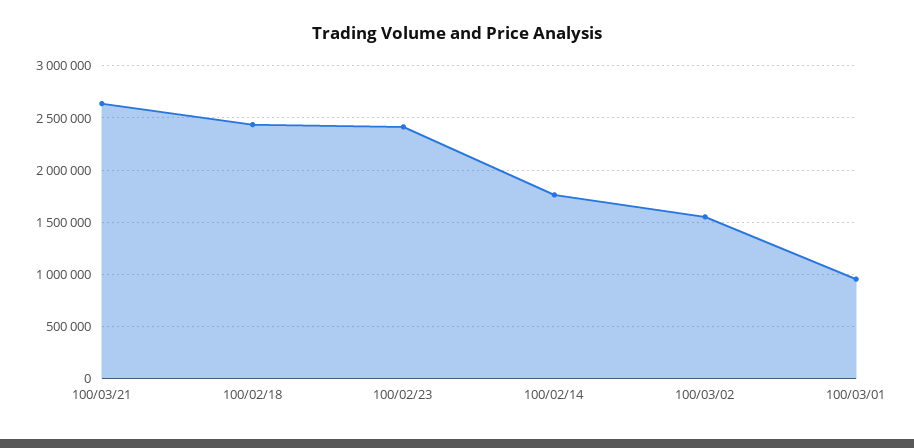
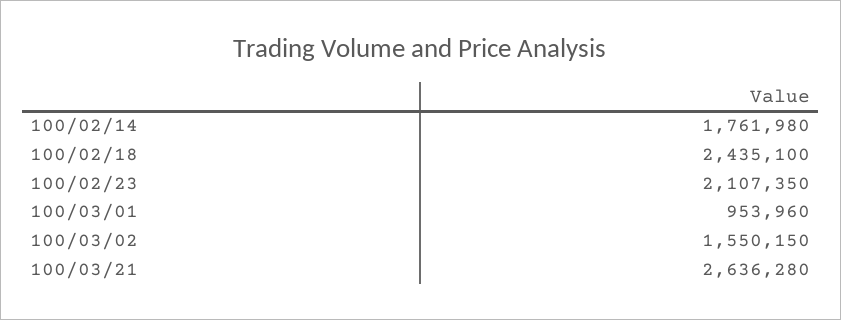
  {
    "100/03/21": 2636280,
    "100/02/18": 2435100,
-   "100/02/23": 2400000,
+   "100/02/23": 2107350,
    "100/02/14": 1761980,
    "100/03/02": 1550150,
    "100/03/01": 953960
  }

